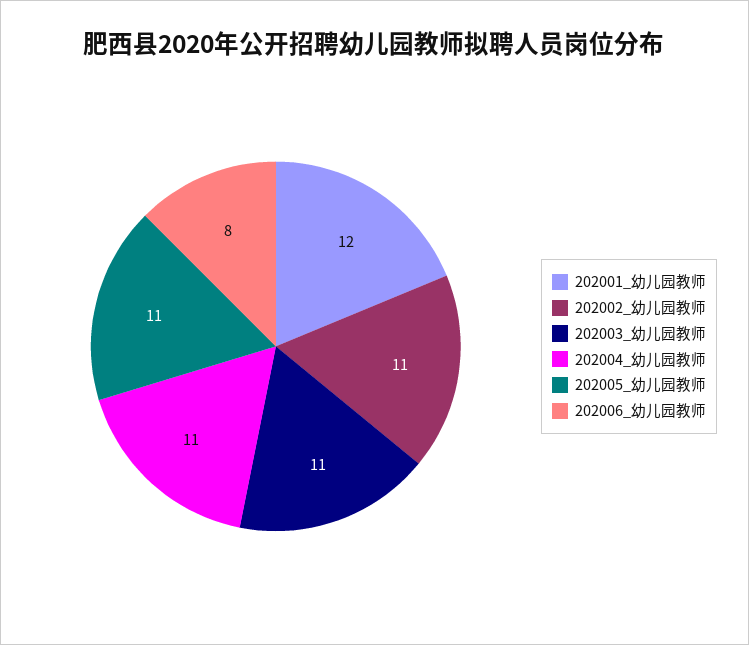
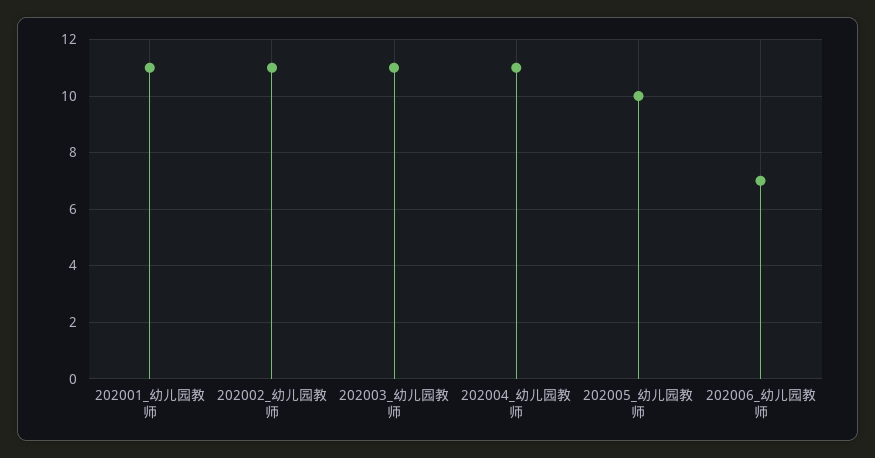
  {
-   "202001_幼儿园教师": 12,
+   "202001_幼儿园教师": 11,
    "202002_幼儿园教师": 11,
    "202003_幼儿园教师": 11,
    "202004_幼儿园教师": 11,
-   "202005_幼儿园教师": 11,
+   "202005_幼儿园教师": 10,
-   "202006_幼儿园教师": 8
+   "202006_幼儿园教师": 7
  }

